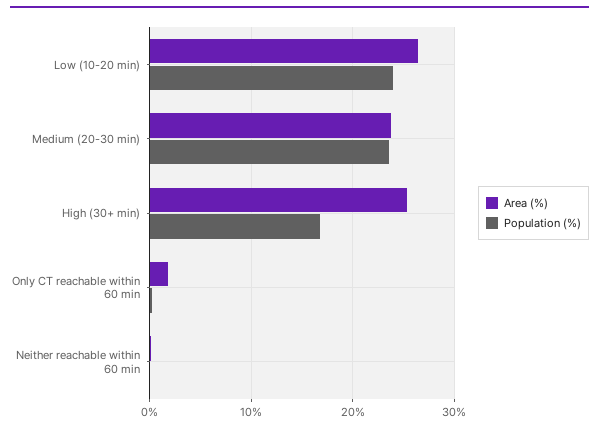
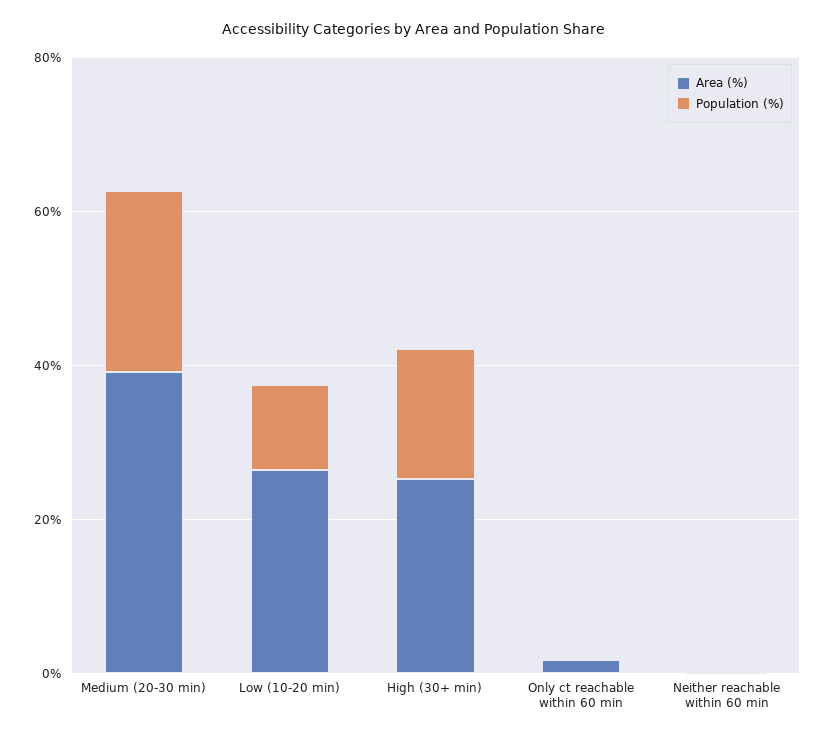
  {
    "Area (%)": {
      "Low (10-20 min)": 26,
-     "Medium (20-30 min)": 24,
+     "Medium (20-30 min)": 40,
      "High (30+ min)": 25,
      "Only CT reachable within 60 min": 2,
      "Neither reachable within 60 min": 0
    },
    "Population (%)": {
-     "Low (10-20 min)": 24,
+     "Low (10-20 min)": 10,
      "Medium (20-30 min)": 24,
      "High (30+ min)": 17,
      "Only CT reachable within 60 min": 0,
      "Neither reachable within 60 min": 0
    }
  }

